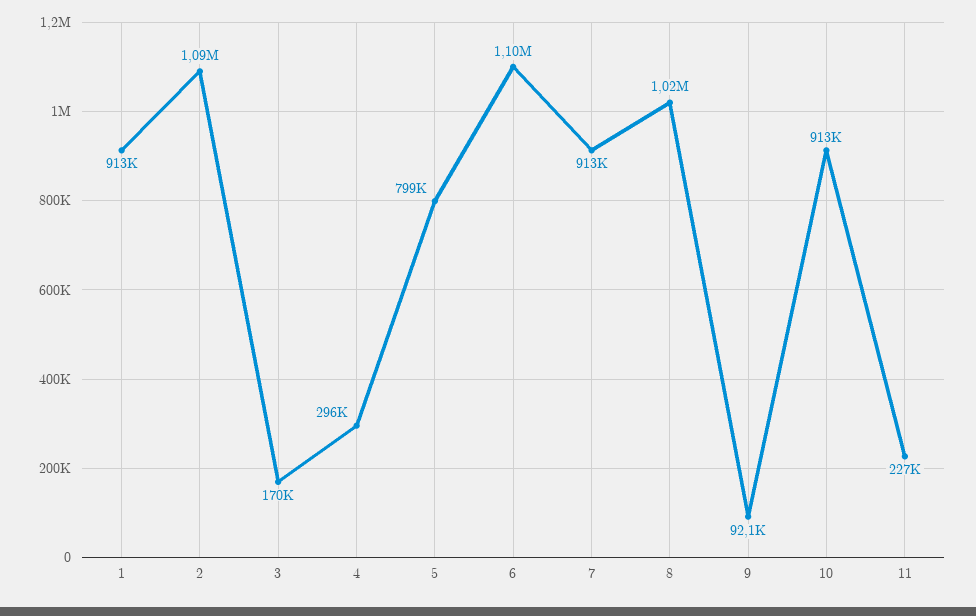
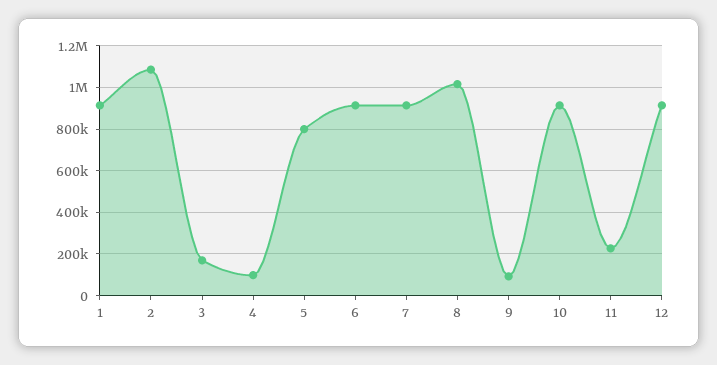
  {
    "1": 913000,
    "2": 1090000,
    "3": 170000,
-   "4": 296000,
+   "4": 100000,
    "5": 799000,
-   "6": 1100000,
+   "6": 900000,
    "7": 913000,
    "8": 1020000,
    "9": 92100,
    "10": 913000,
-   "11": 227000
+   "11": 227000,
+   "12": 900000
  }

